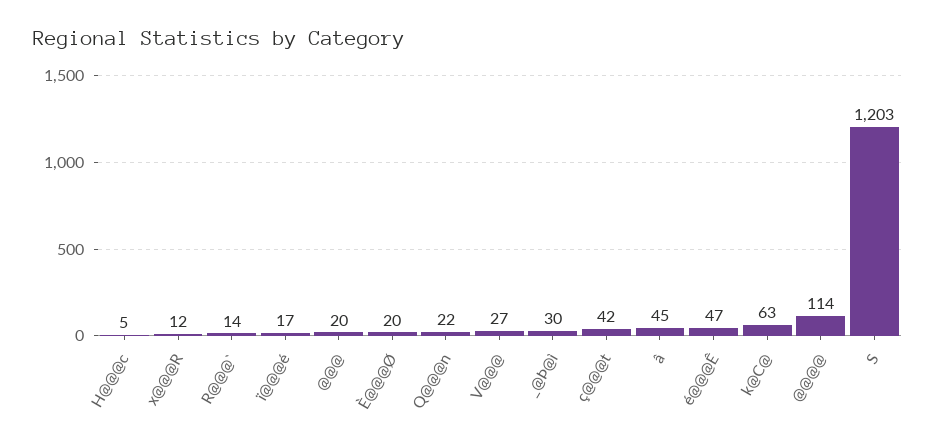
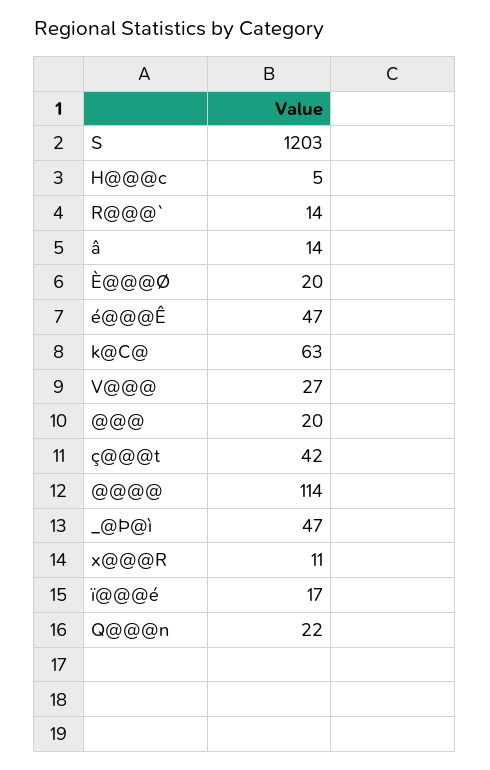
  {
    "H@@@c": 5,
-   "x@@@R": 12,
+   "x@@@R": 11,
    "R@@@`": 14,
    "ï@@@é": 17,
    "@@@": 20,
    "È@@@Ø": 20,
    "Q@@@n": 22,
    "V@@@": 27,
-   "_@Þ@ì": 30,
+   "_@Þ@ì": 47,
    "ç@@@t": 42,
-   "â": 45,
+   "â": 14,
    "é@@@Ê": 47,
    "k@C@": 63,
    "@@@@": 114,
    "S": 1203
  }

